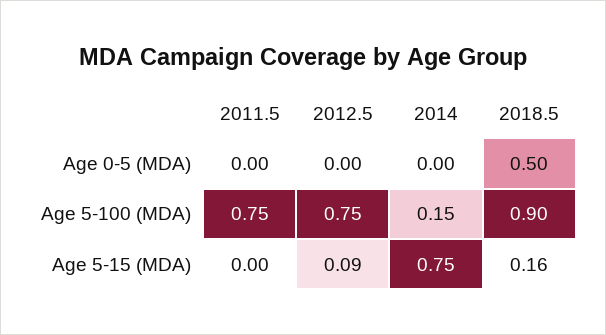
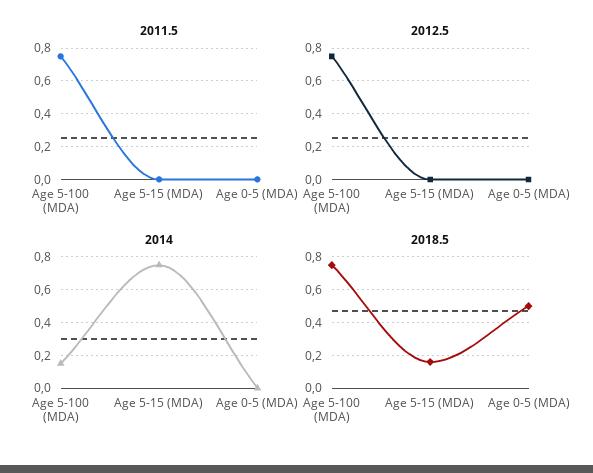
  {
    "2011.5": {
      "Age 0-5 (MDA)": 0,
      "Age 5-100 (MDA)": 0.75,
      "Age 5-15 (MDA)": 0
    },
    "2012.5": {
      "Age 0-5 (MDA)": 0,
      "Age 5-100 (MDA)": 0.75,
-     "Age 5-15 (MDA)": 0.09
+     "Age 5-15 (MDA)": 0
    },
    "2014": {
      "Age 0-5 (MDA)": 0,
      "Age 5-100 (MDA)": 0.15,
      "Age 5-15 (MDA)": 0.75
    },
    "2018.5": {
      "Age 0-5 (MDA)": 0.5,
-     "Age 5-100 (MDA)": 0.9,
+     "Age 5-100 (MDA)": 0.75,
      "Age 5-15 (MDA)": 0.16
    }
  }

